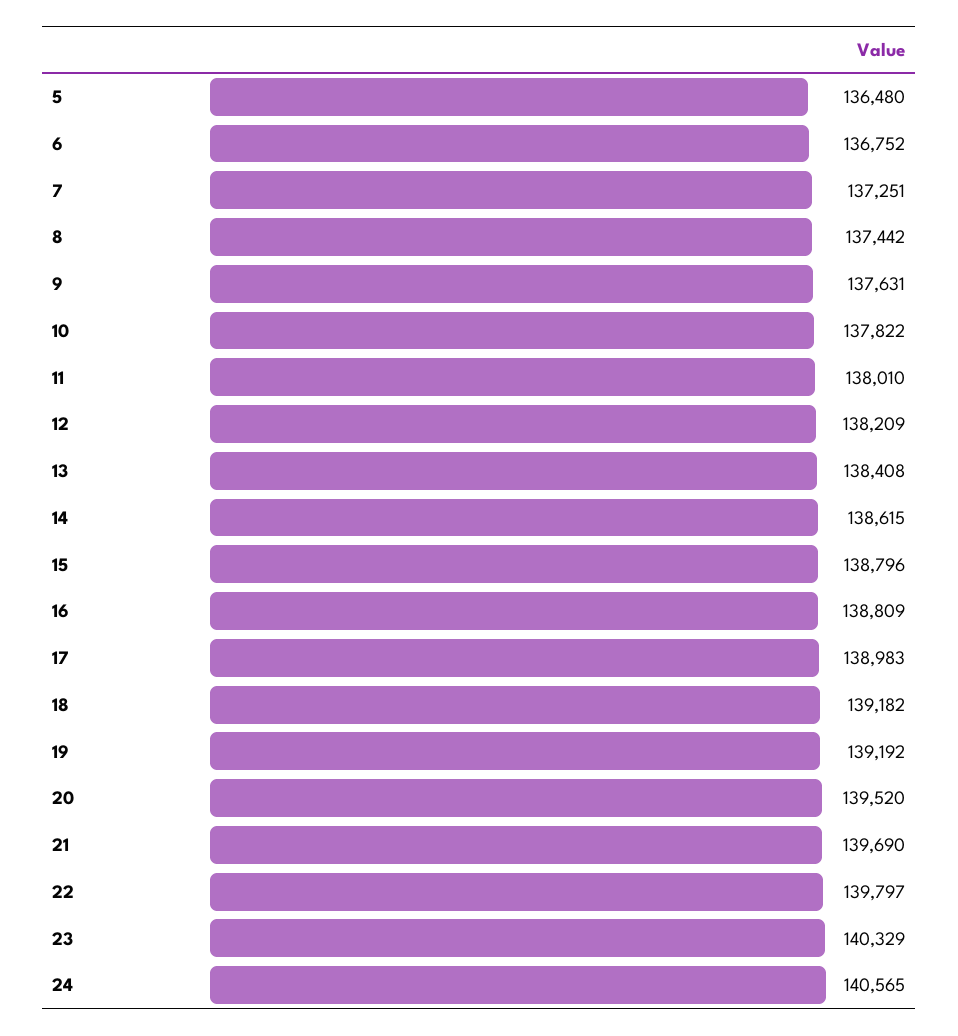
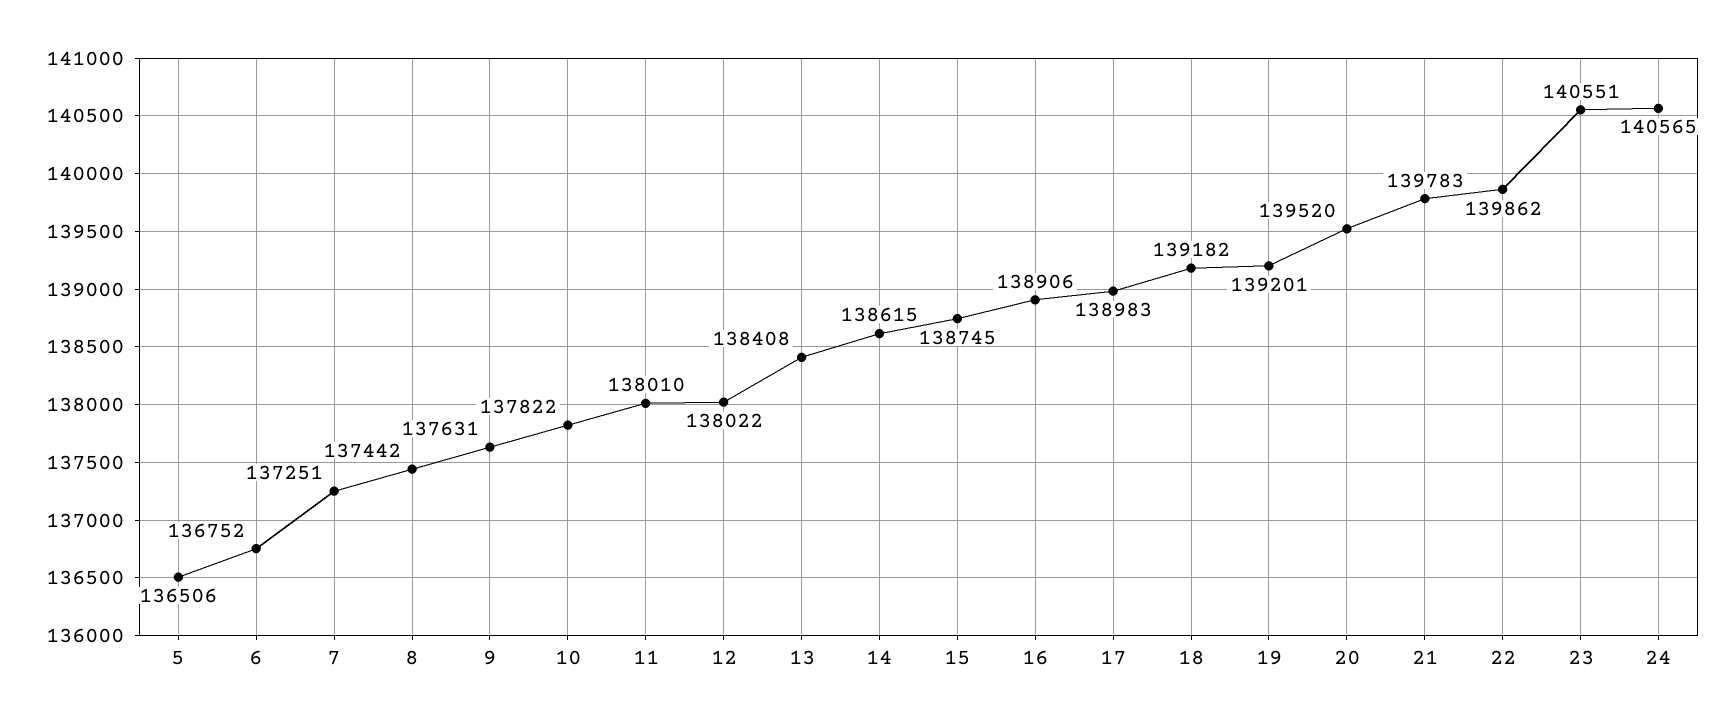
  {
-   "5": 136480,
+   "5": 136506,
    "6": 136752,
    "7": 137251,
    "8": 137442,
    "9": 137631,
    "10": 137822,
    "11": 138010,
-   "12": 138209,
+   "12": 138022,
    "13": 138408,
    "14": 138615,
-   "15": 138796,
+   "15": 138745,
-   "16": 138809,
+   "16": 138906,
    "17": 138983,
    "18": 139182,
-   "19": 139192,
+   "19": 139201,
    "20": 139520,
-   "21": 139690,
+   "21": 139783,
-   "22": 139797,
+   "22": 139862,
-   "23": 140329,
+   "23": 140551,
    "24": 140565
  }

